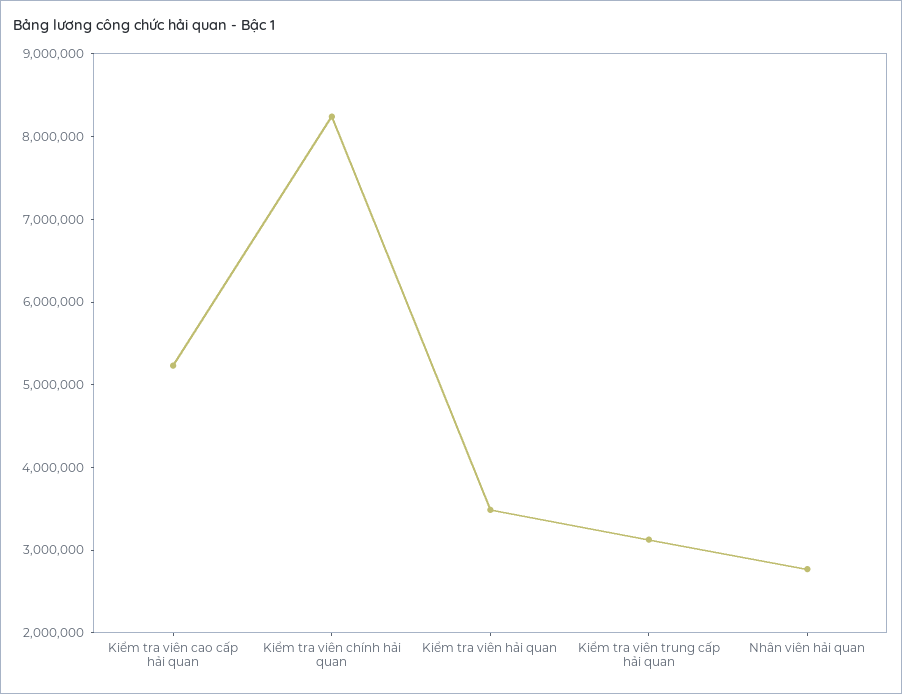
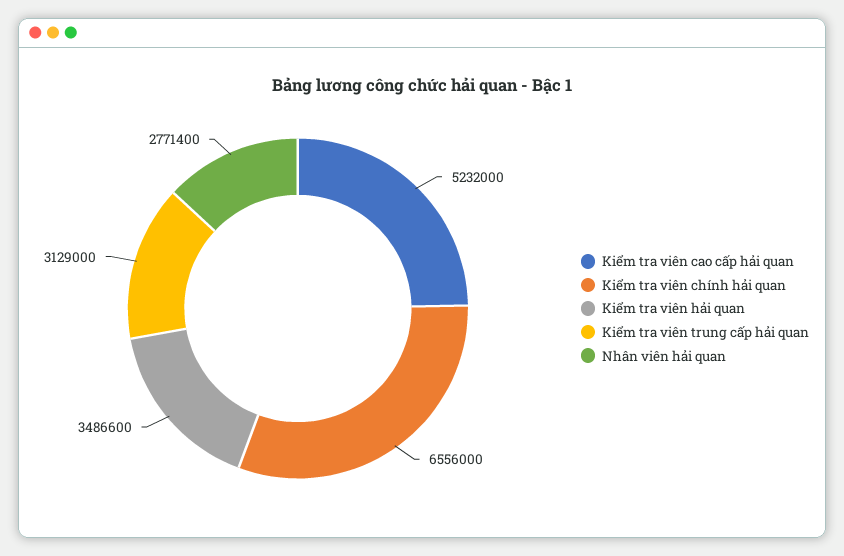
  {
    "Kiểm tra viên cao cấp hải quan": 5232000,
-   "Kiểm tra viên chính hải quan": 8200000,
+   "Kiểm tra viên chính hải quan": 6556000,
    "Kiểm tra viên hải quan": 3486600,
    "Kiểm tra viên trung cấp hải quan": 3129000,
    "Nhân viên hải quan": 2771400
  }

